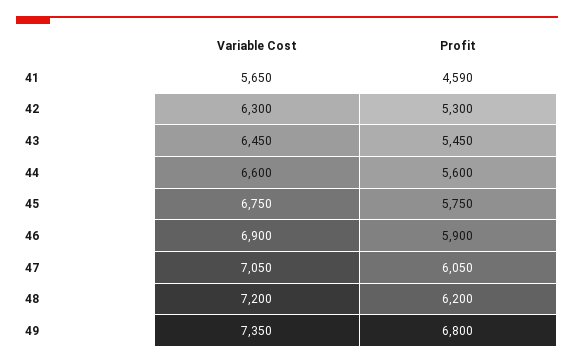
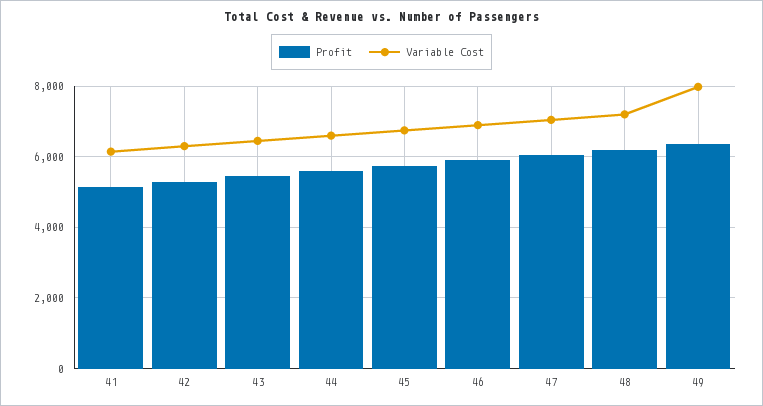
  {
    "Variable Cost": {
-     "41": 5650,
+     "41": 6200,
      "42": 6300,
      "43": 6450,
      "44": 6600,
      "45": 6750,
      "46": 6900,
      "47": 7050,
      "48": 7200,
-     "49": 7350
+     "49": 8000
    },
    "Profit": {
-     "41": 4590,
+     "41": 5200,
      "42": 5300,
      "43": 5450,
      "44": 5600,
      "45": 5750,
      "46": 5900,
      "47": 6050,
      "48": 6200,
-     "49": 6800
+     "49": 6400
    }
  }

